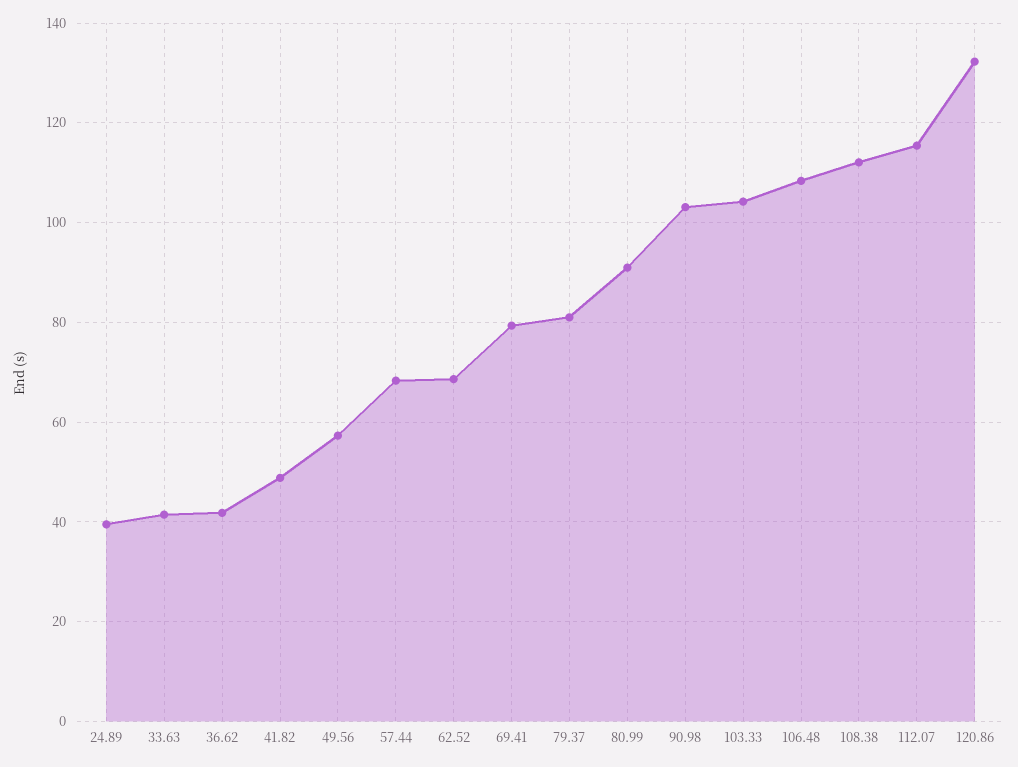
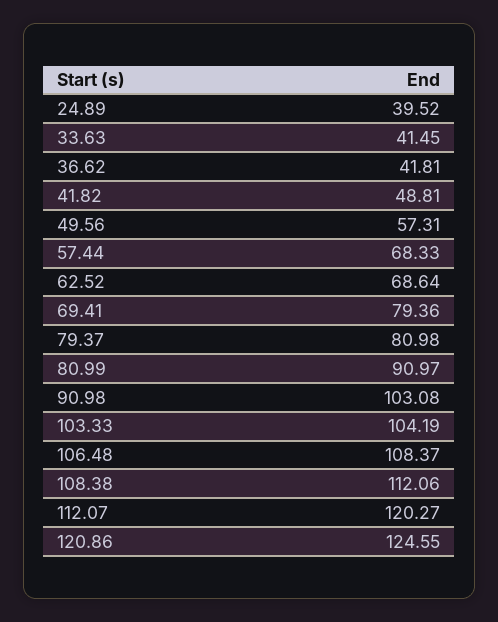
  {
    "24.89": 39.52,
    "33.63": 41.45,
    "36.62": 41.81,
    "41.82": 48.81,
    "49.56": 57.31,
    "57.44": 68.33,
    "62.52": 68.64,
    "69.41": 79.36,
    "79.37": 80.98,
    "80.99": 90.97,
    "90.98": 103.08,
    "103.33": 104.19,
    "106.48": 108.37,
    "108.38": 112.06,
-   "112.07": 116,
+   "112.07": 120.27,
-   "120.86": 132
+   "120.86": 124.55
  }

